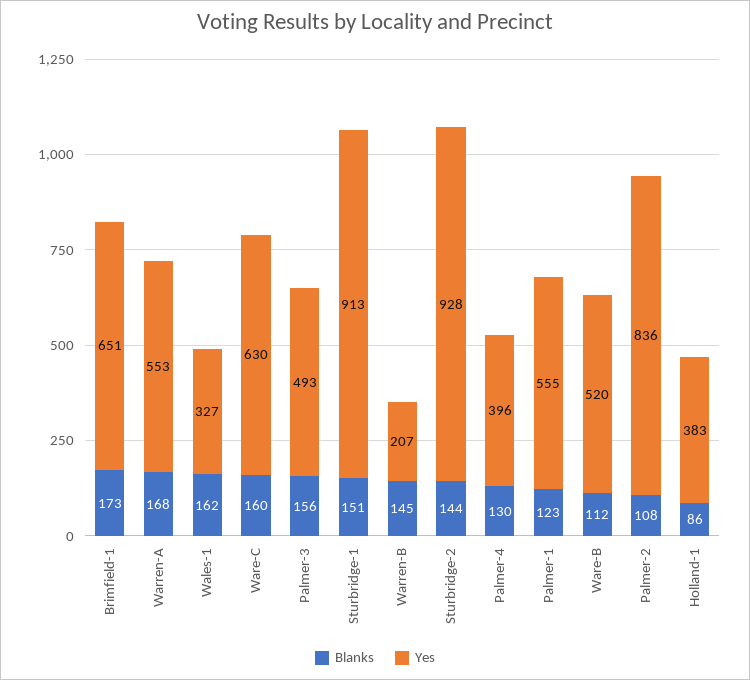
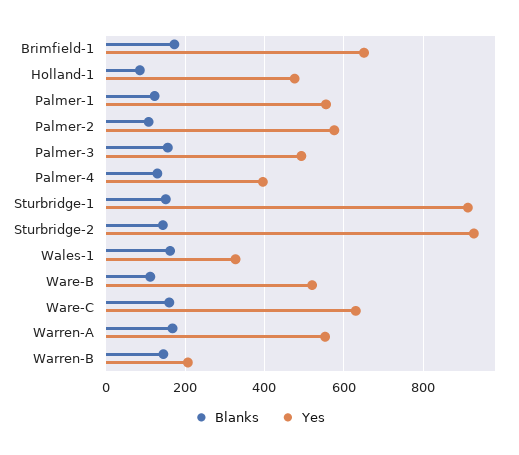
  {
    "Blanks": {
      "Brimfield-1": 173,
      "Warren-A": 168,
      "Wales-1": 162,
      "Ware-C": 160,
      "Palmer-3": 156,
      "Sturbridge-1": 151,
      "Warren-B": 145,
      "Sturbridge-2": 144,
      "Palmer-4": 130,
      "Palmer-1": 123,
      "Ware-B": 112,
      "Palmer-2": 108,
      "Holland-1": 86
    },
    "Yes": {
      "Brimfield-1": 651,
      "Warren-A": 553,
      "Wales-1": 327,
      "Ware-C": 630,
      "Palmer-3": 493,
      "Sturbridge-1": 913,
      "Warren-B": 207,
      "Sturbridge-2": 928,
      "Palmer-4": 396,
      "Palmer-1": 555,
      "Ware-B": 520,
-     "Palmer-2": 836,
+     "Palmer-2": 580,
-     "Holland-1": 383
+     "Holland-1": 480
    }
  }

